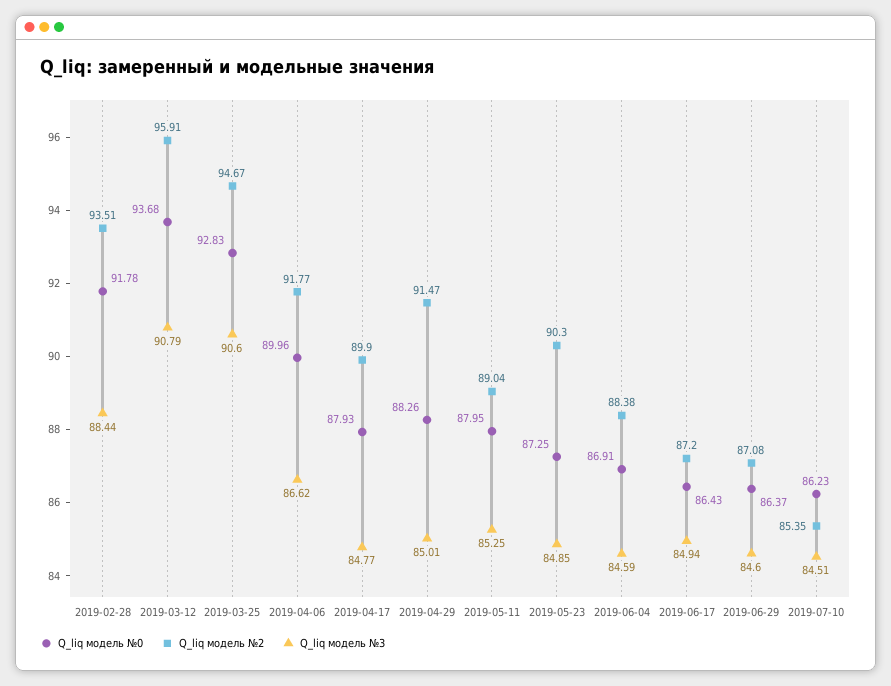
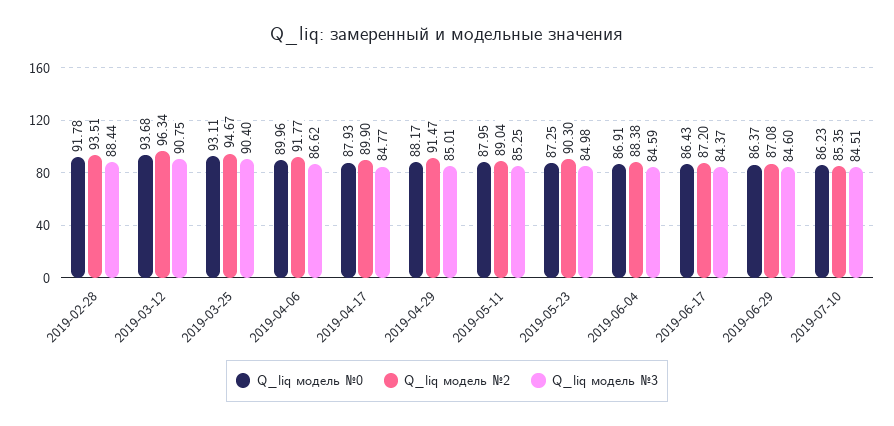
  {
    "Q_liq модель №0": {
      "2019-02-28": 91.78,
      "2019-03-12": 93.68,
-     "2019-03-25": 92.83,
+     "2019-03-25": 93.11,
      "2019-04-06": 89.96,
      "2019-04-17": 87.93,
-     "2019-04-29": 88.26,
+     "2019-04-29": 88.17,
      "2019-05-11": 87.95,
      "2019-05-23": 87.25,
      "2019-06-04": 86.91,
      "2019-06-17": 86.43,
      "2019-06-29": 86.37,
      "2019-07-10": 86.23
    },
    "Q_liq модель №2": {
      "2019-02-28": 93.51,
-     "2019-03-12": 95.91,
+     "2019-03-12": 96.34,
      "2019-03-25": 94.67,
      "2019-04-06": 91.77,
      "2019-04-17": 89.9,
      "2019-04-29": 91.47,
      "2019-05-11": 89.04,
      "2019-05-23": 90.3,
      "2019-06-04": 88.38,
      "2019-06-17": 87.2,
      "2019-06-29": 87.08,
      "2019-07-10": 85.35
    },
    "Q_liq модель №3": {
      "2019-02-28": 88.44,
-     "2019-03-12": 90.79,
+     "2019-03-12": 90.75,
-     "2019-03-25": 90.6,
+     "2019-03-25": 90.4,
      "2019-04-06": 86.62,
      "2019-04-17": 84.77,
      "2019-04-29": 85.01,
      "2019-05-11": 85.25,
-     "2019-05-23": 84.85,
+     "2019-05-23": 84.98,
      "2019-06-04": 84.59,
-     "2019-06-17": 84.94,
+     "2019-06-17": 84.37,
      "2019-06-29": 84.6,
      "2019-07-10": 84.51
    }
  }

